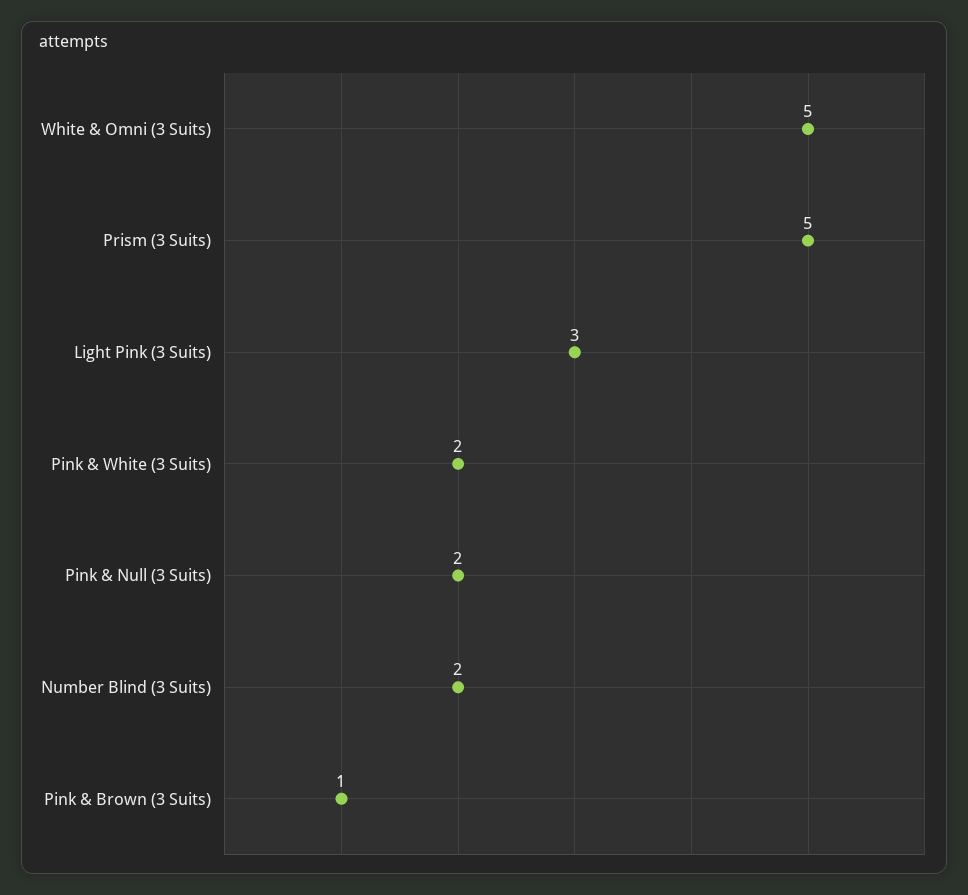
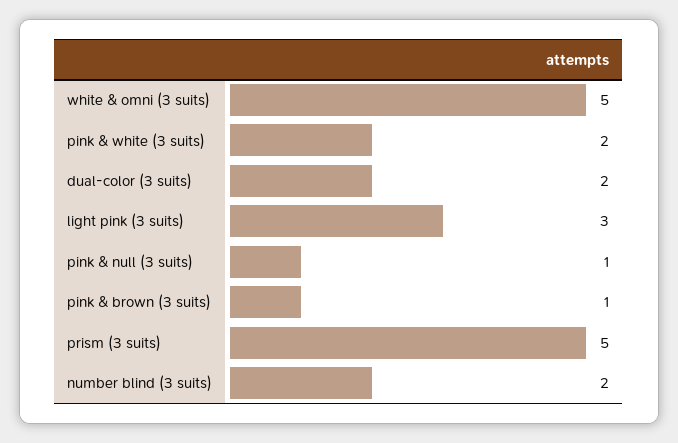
  {
    "White & Omni (3 Suits)": 5,
    "Prism (3 Suits)": 5,
    "Light Pink (3 Suits)": 3,
    "Pink & White (3 Suits)": 2,
-   "Pink & Null (3 Suits)": 2,
+   "Pink & Null (3 Suits)": 1,
    "Number Blind (3 Suits)": 2,
-   "Pink & Brown (3 Suits)": 1
+   "Pink & Brown (3 Suits)": 1,
+   "dual-color (3 suits)": 2
  }

